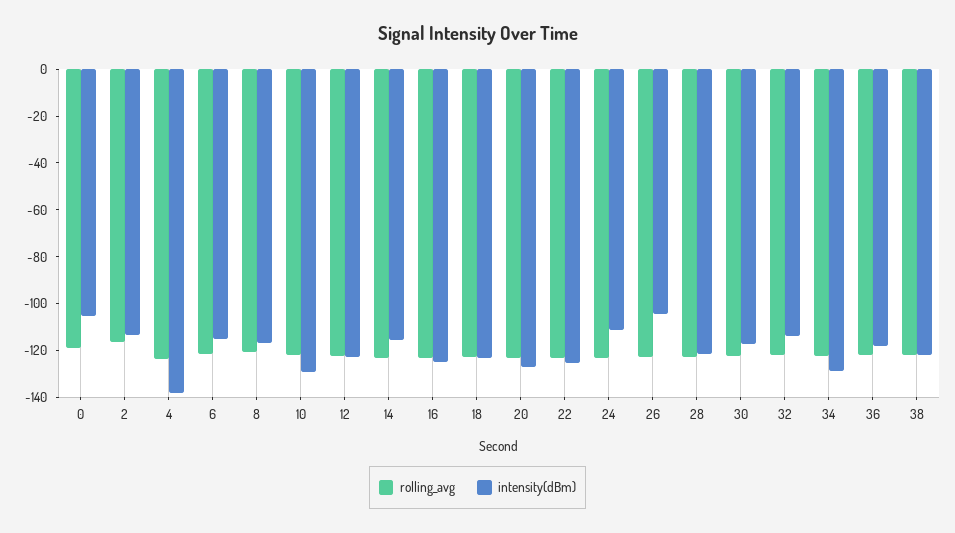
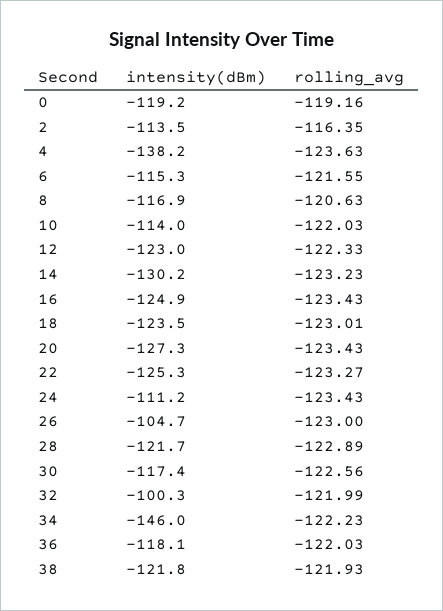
  {
    "rolling_avg": {
      "0": -119.16,
      "2": -116.35,
      "4": -123.63,
      "6": -121.55,
      "8": -120.63,
      "10": -122.03,
      "12": -122.33,
      "14": -123.23,
      "16": -123.43,
      "18": -123.01,
      "20": -123.43,
      "22": -123.27,
      "24": -123.43,
      "26": -123,
      "28": -122.89,
      "30": -122.56,
      "32": -121.99,
      "34": -122.23,
      "36": -122.03,
      "38": -121.93
    },
    "intensity(dBm)": {
-     "0": -105,
+     "0": -119.2,
      "2": -113.5,
      "4": -138.2,
      "6": -115.3,
      "8": -116.9,
-     "10": -130,
+     "10": -114,
      "12": -123,
-     "14": -115,
+     "14": -130.2,
      "16": -124.9,
      "18": -123.5,
      "20": -127.3,
      "22": -125.3,
      "24": -111.2,
      "26": -104.7,
      "28": -121.7,
      "30": -117.4,
-     "32": -115,
+     "32": -100.3,
-     "34": -130,
+     "34": -146,
      "36": -118.1,
      "38": -121.8
    }
  }

